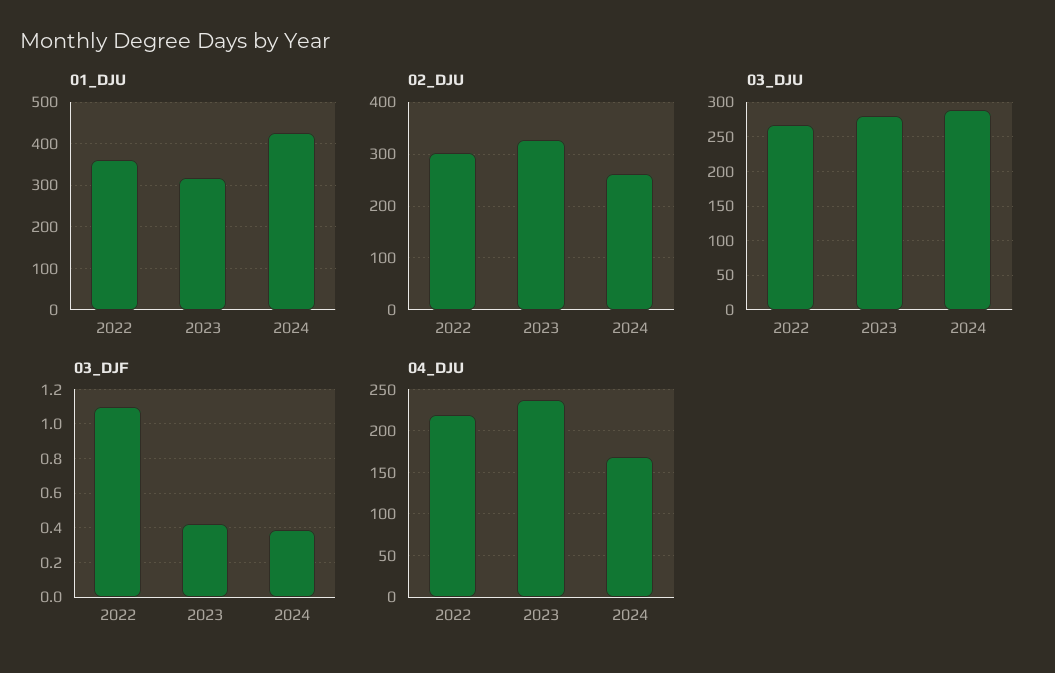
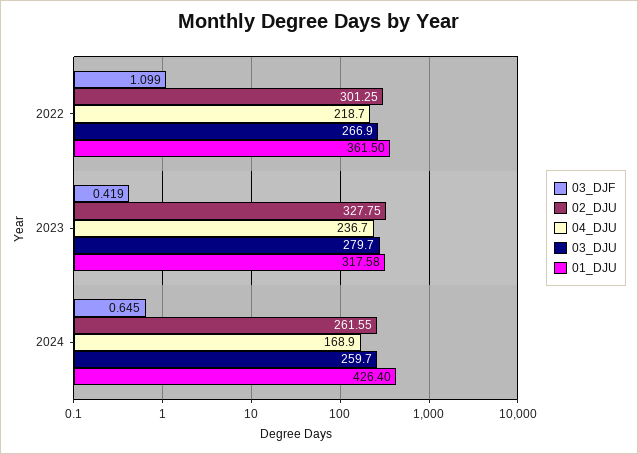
  {
    "01_DJU": {
      "2022": 361.5,
      "2023": 317.58,
      "2024": 426.4
    },
    "02_DJU": {
      "2022": 301.25,
      "2023": 327.75,
      "2024": 261.55
    },
    "03_DJU": {
      "2022": 266.9,
      "2023": 279.7,
-     "2024": 290
+     "2024": 259.7
    },
    "03_DJF": {
      "2022": 1.099,
      "2023": 0.419,
-     "2024": 0.4
+     "2024": 0.645
    },
    "04_DJU": {
      "2022": 218.7,
      "2023": 236.7,
      "2024": 168.9
    }
  }

